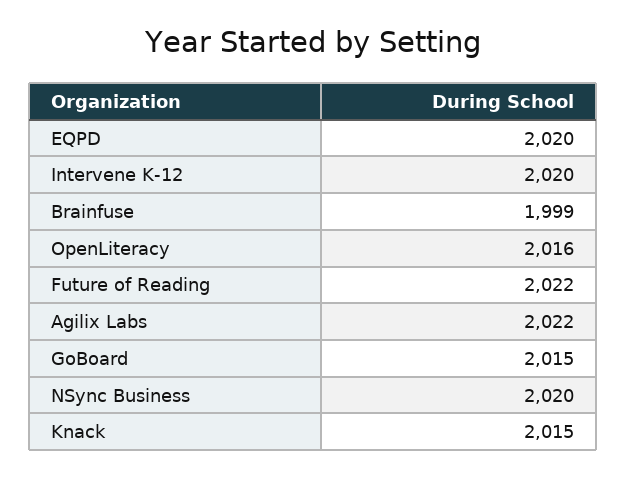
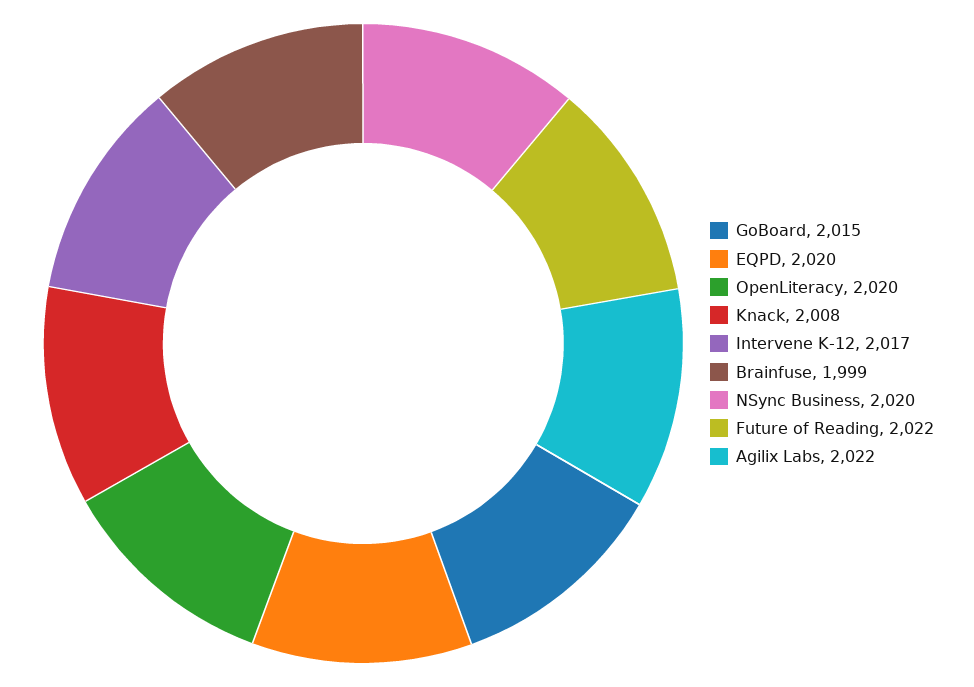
  {
    "EQPD": 2020,
-   "Intervene K-12": 2020,
+   "Intervene K-12": 2017,
    "Brainfuse": 1999,
-   "OpenLiteracy": 2016,
+   "OpenLiteracy": 2020,
    "Future of Reading": 2022,
    "Agilix Labs": 2022,
    "GoBoard": 2015,
    "NSync Business": 2020,
-   "Knack": 2015
+   "Knack": 2008
  }

